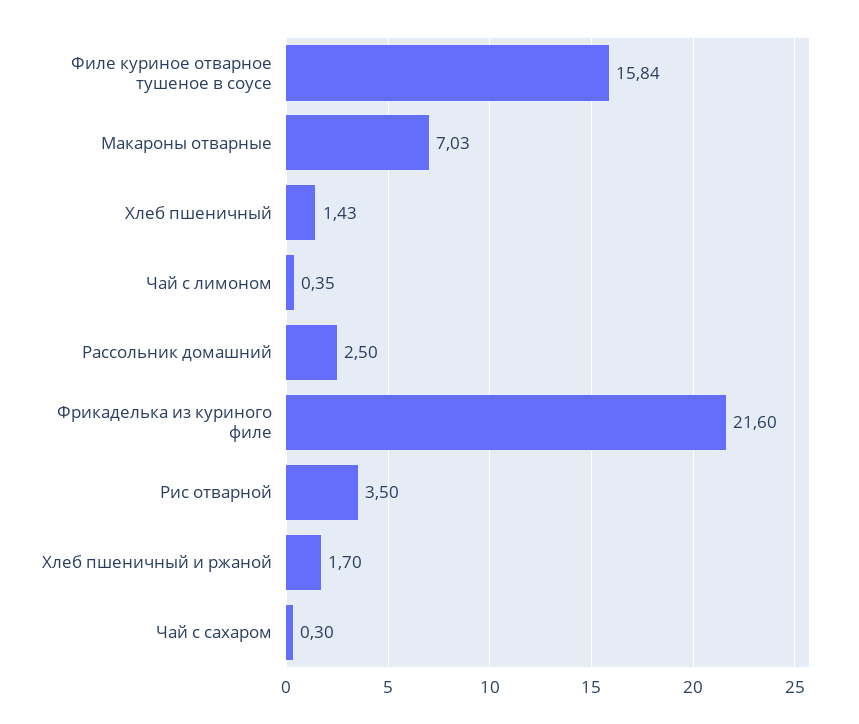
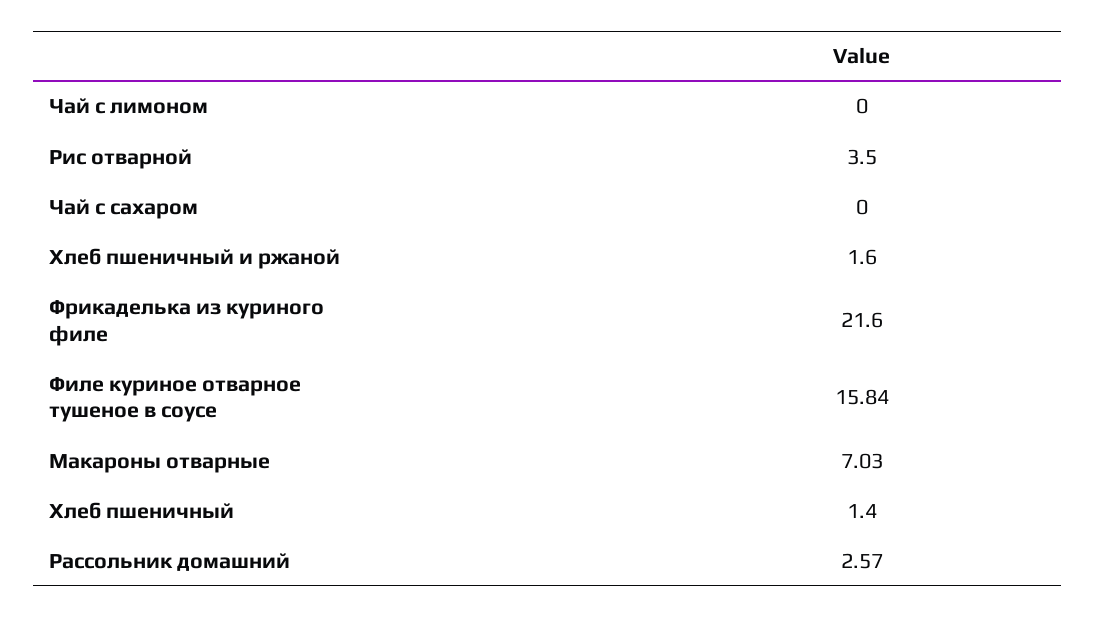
  {
    "Филе куриное отварное тушеное в соусе": 15.84,
    "Макароны отварные": 7.03,
-   "Хлеб пшеничный": 1.43,
+   "Хлеб пшеничный": 1.4,
-   "Чай с лимоном": 0.35,
+   "Чай с лимоном": 0,
-   "Рассольник домашний": 2.5,
+   "Рассольник домашний": 2.57,
    "Фрикаделька из куриного филе": 21.6,
    "Рис отварной": 3.5,
-   "Хлеб пшеничный и ржаной": 1.7,
+   "Хлеб пшеничный и ржаной": 1.6,
-   "Чай с сахаром": 0.3
+   "Чай с сахаром": 0
  }

